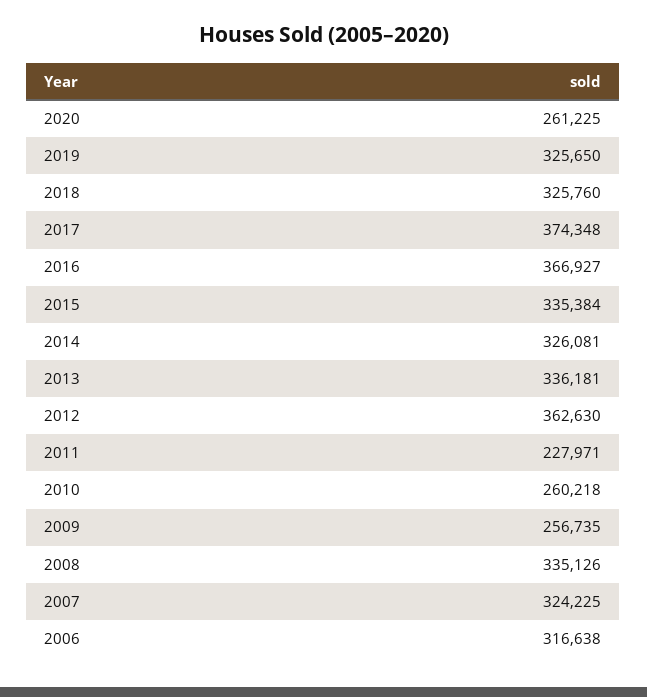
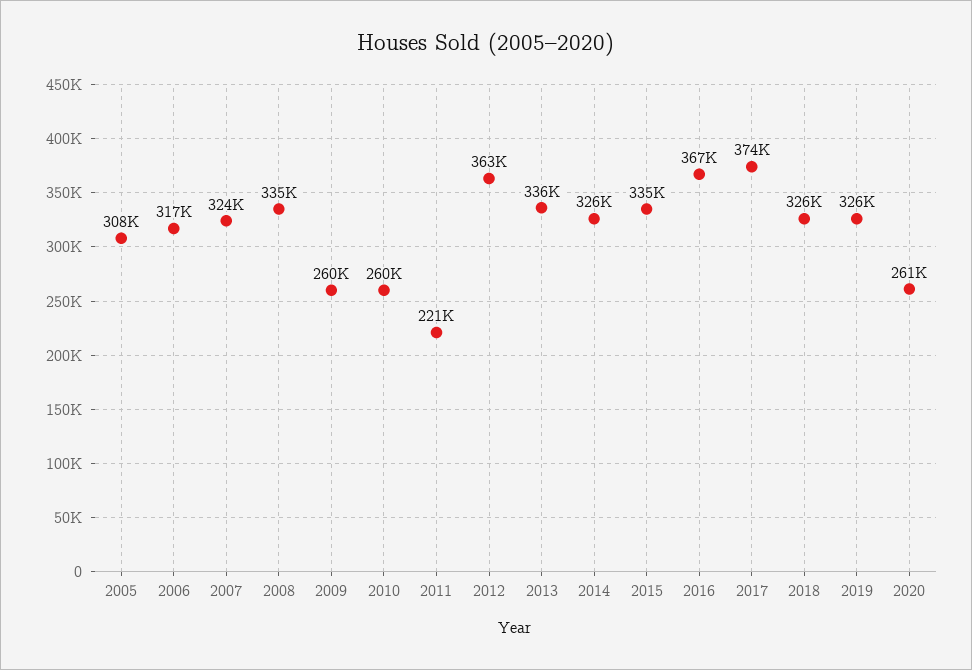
  {
    "2020": 261225,
    "2019": 325650,
    "2018": 325760,
    "2017": 374348,
    "2016": 366927,
    "2015": 335384,
    "2014": 326081,
    "2013": 336181,
    "2012": 362630,
-   "2011": 227971,
+   "2011": 221000,
    "2010": 260218,
-   "2009": 256735,
+   "2009": 260000,
    "2008": 335126,
    "2007": 324225,
-   "2006": 316638
+   "2006": 316638,
+   "2005": 308000
  }

